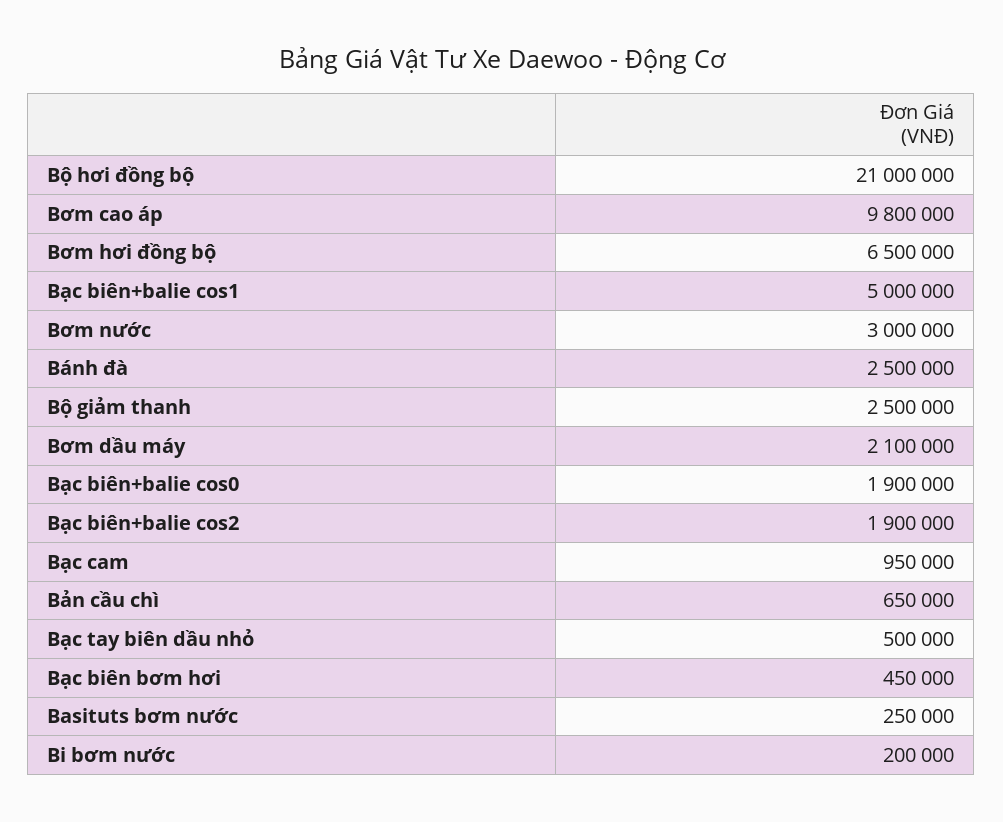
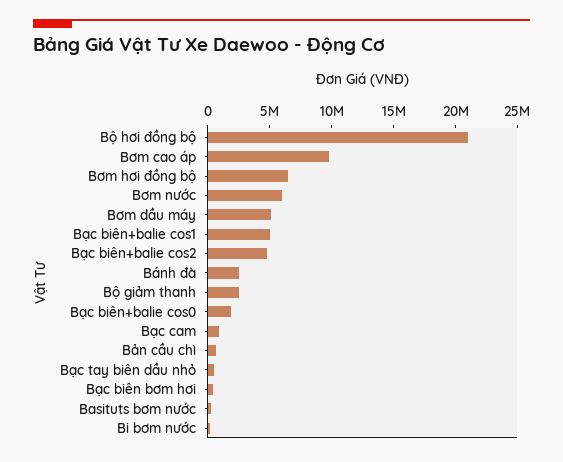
  {
    "Bộ hơi đồng bộ": 21000000,
    "Bơm cao áp": 9800000,
    "Bơm hơi đồng bộ": 6500000,
    "Bạc biên+balie cos1": 5000000,
-   "Bơm nước": 3000000,
+   "Bơm nước": 6000000,
    "Bánh đà": 2500000,
    "Bộ giảm thanh": 2500000,
-   "Bơm dầu máy": 2100000,
+   "Bơm dầu máy": 5000000,
    "Bạc biên+balie cos0": 1900000,
-   "Bạc biên+balie cos2": 1900000,
+   "Bạc biên+balie cos2": 5000000,
    "Bạc cam": 950000,
    "Bản cầu chì": 650000,
    "Bạc tay biên dầu nhỏ": 500000,
    "Bạc biên bơm hơi": 450000,
    "Basituts bơm nước": 250000,
    "Bi bơm nước": 200000
  }

